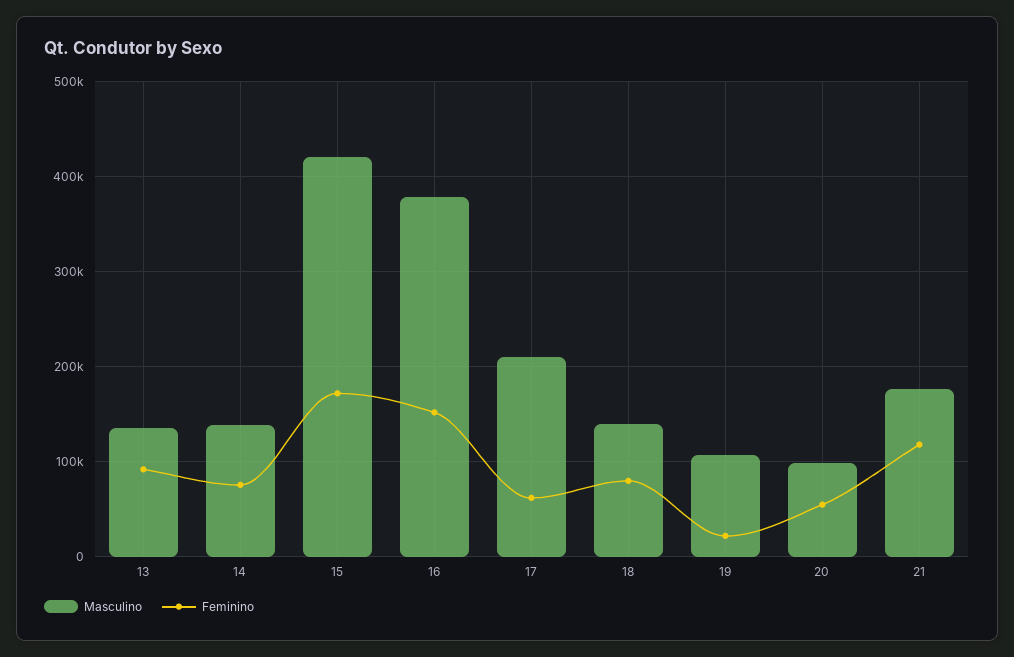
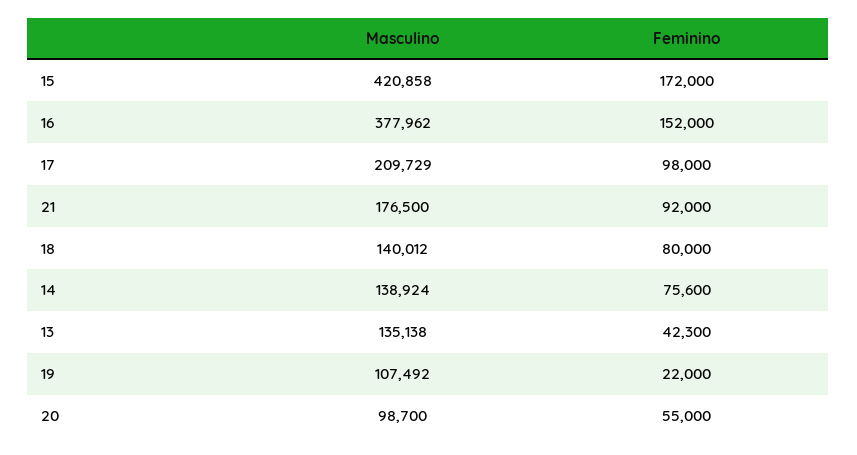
  {
    "Masculino": {
      "13": 135138,
      "14": 138924,
      "15": 420858,
      "16": 377962,
      "17": 209729,
      "18": 140012,
      "19": 107492,
      "20": 98700,
      "21": 176500
    },
    "Feminino": {
-     "13": 90000,
+     "13": 42300,
      "14": 75600,
      "15": 172000,
      "16": 152000,
-     "17": 60000,
+     "17": 98000,
      "18": 80000,
      "19": 22000,
      "20": 55000,
-     "21": 120000
+     "21": 92000
    }
  }

